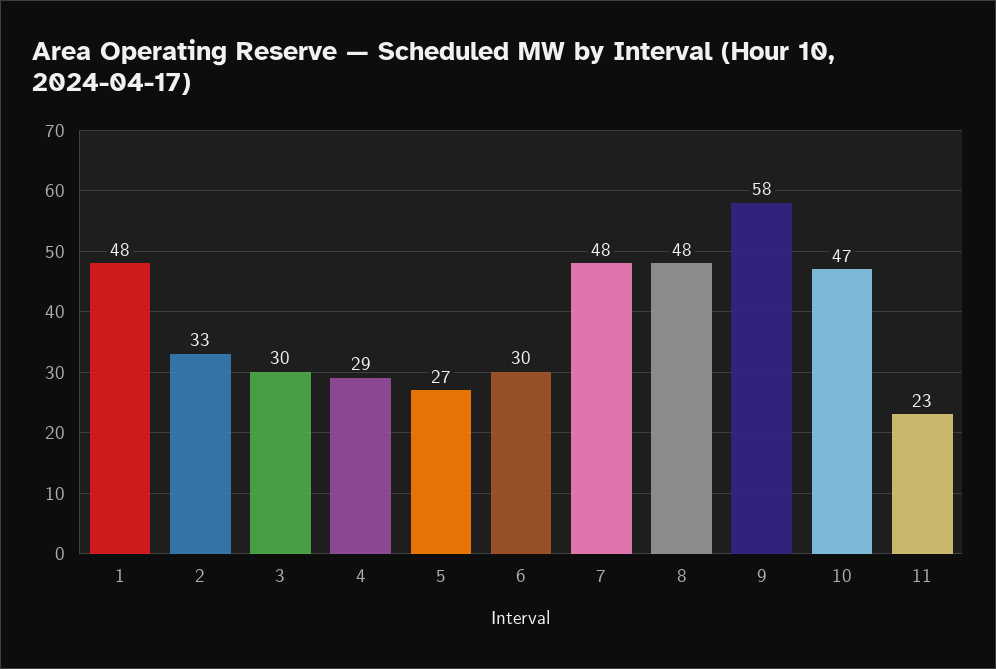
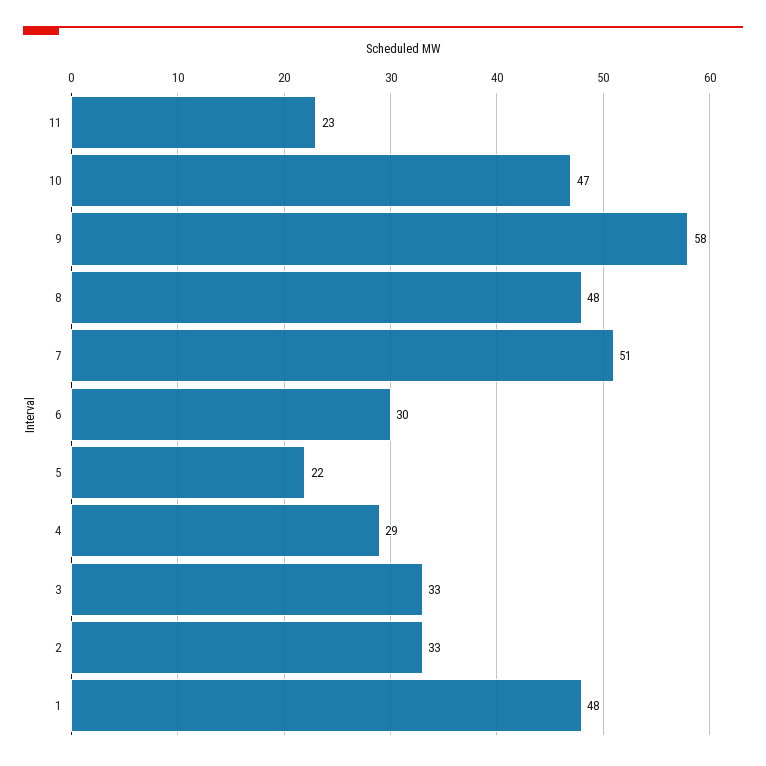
  {
    "1": 48,
    "2": 33,
-   "3": 30,
+   "3": 33,
    "4": 29,
-   "5": 27,
+   "5": 22,
    "6": 30,
-   "7": 48,
+   "7": 51,
    "8": 48,
    "9": 58,
    "10": 47,
    "11": 23
  }

